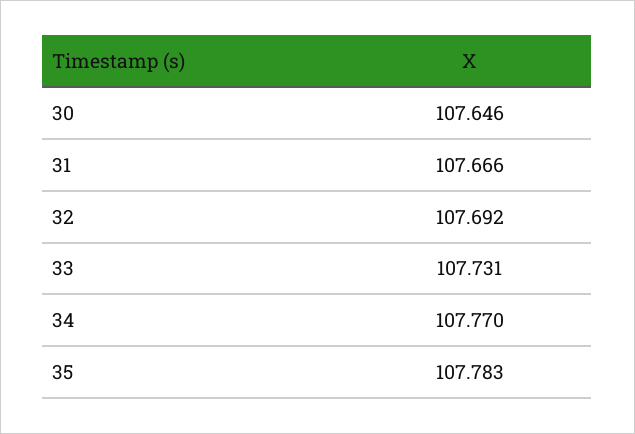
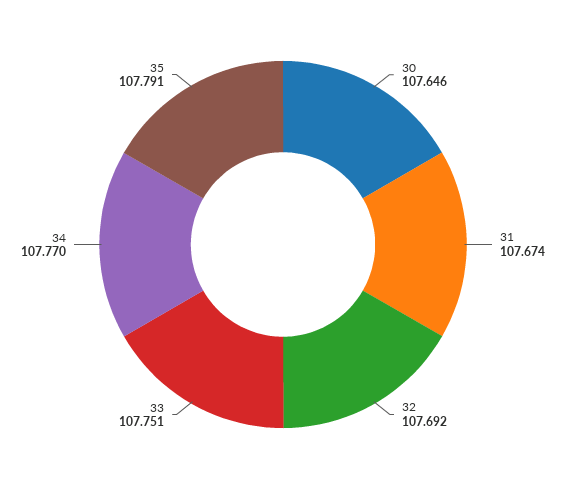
  {
    "30": 107.646,
-   "31": 107.666,
+   "31": 107.674,
    "32": 107.692,
-   "33": 107.731,
+   "33": 107.751,
    "34": 107.77,
-   "35": 107.783
+   "35": 107.791
  }

